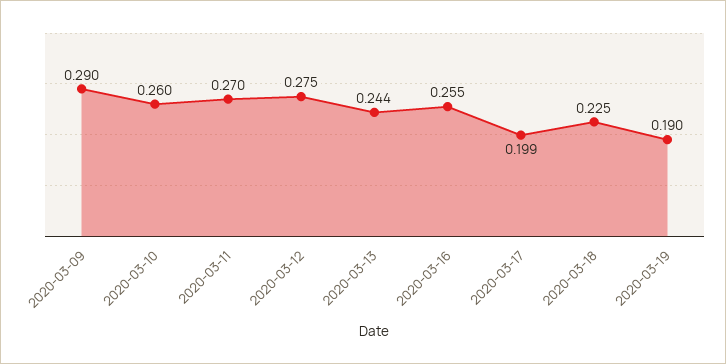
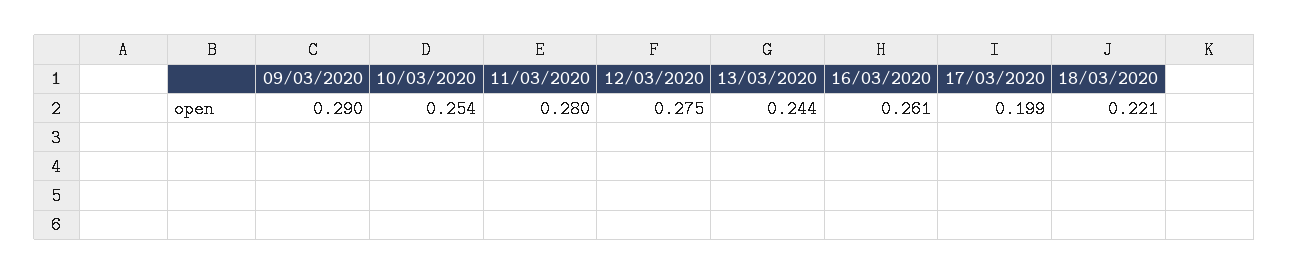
  {
    "2020-03-09": 0.29,
-   "2020-03-10": 0.26,
+   "2020-03-10": 0.254,
-   "2020-03-11": 0.27,
+   "2020-03-11": 0.28,
    "2020-03-12": 0.275,
    "2020-03-13": 0.244,
-   "2020-03-16": 0.255,
+   "2020-03-16": 0.261,
    "2020-03-17": 0.199,
-   "2020-03-18": 0.225,
+   "2020-03-18": 0.221
-   "2020-03-19": 0.19
  }

